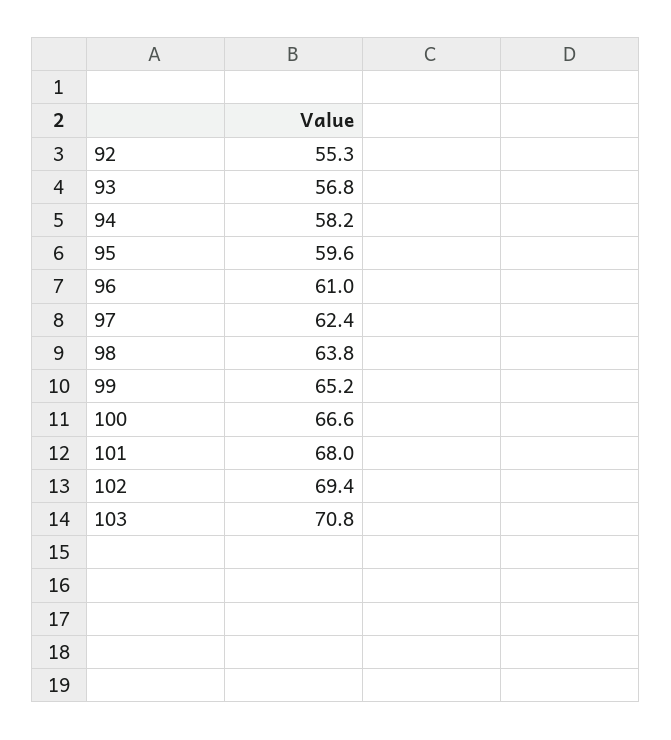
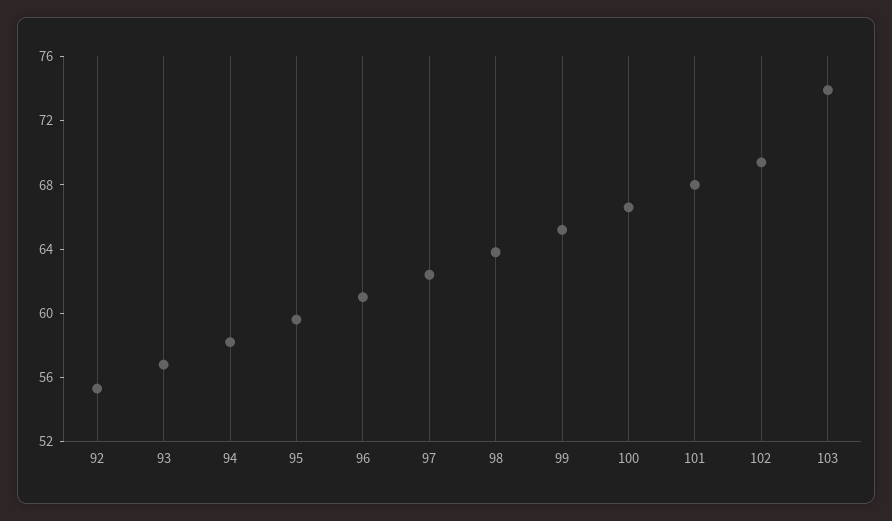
  {
    "92": 55.3,
    "93": 56.8,
    "94": 58.2,
    "95": 59.6,
    "96": 61,
    "97": 62.4,
    "98": 63.8,
    "99": 65.2,
    "100": 66.6,
    "101": 68,
    "102": 69.4,
-   "103": 70.8
+   "103": 74
  }

